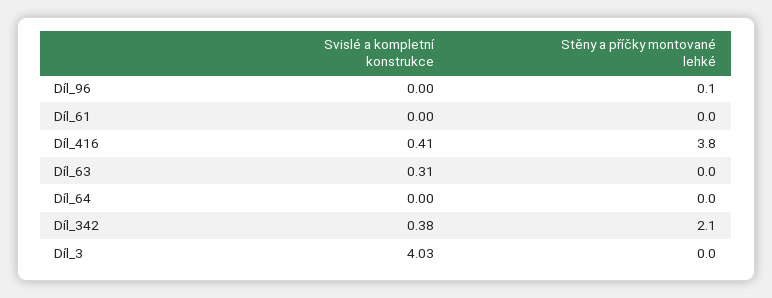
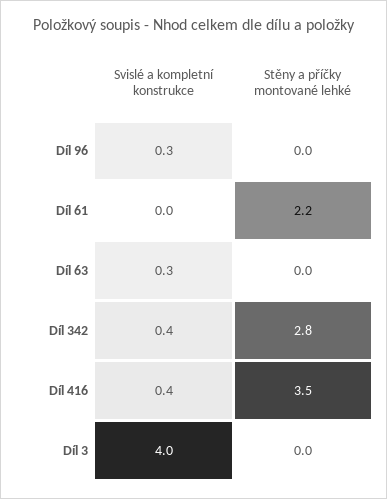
  {
    "Svislé a kompletní konstrukce": {
-     "Díl_96": 0,
+     "Díl_96": 0.3,
      "Díl_61": 0,
      "Díl_416": 0.41,
      "Díl_63": 0.31,
-     "Díl_64": 0,
      "Díl_342": 0.38,
      "Díl_3": 4.03
    },
    "Stěny a příčky montované lehké": {
-     "Díl_96": 0.1,
+     "Díl_96": 0,
-     "Díl_61": 0,
+     "Díl_61": 2.2,
-     "Díl_416": 3.8,
+     "Díl_416": 3.5,
      "Díl_63": 0,
-     "Díl_64": 0,
-     "Díl_342": 2.1,
+     "Díl_342": 2.8,
      "Díl_3": 0
    }
  }

